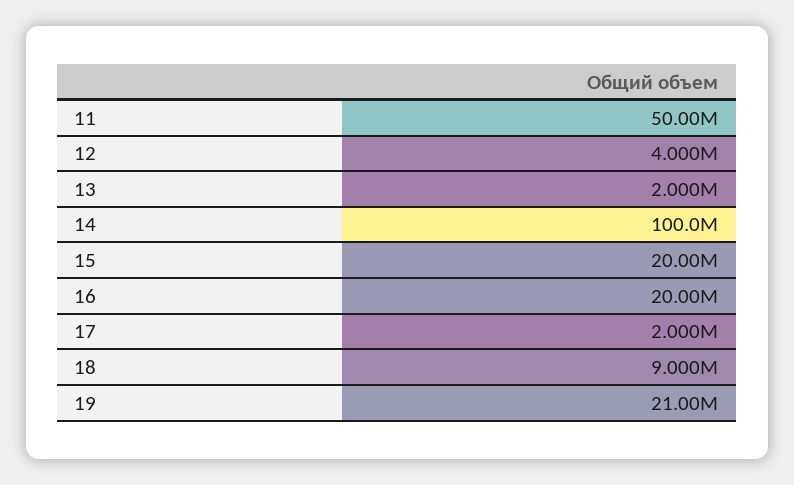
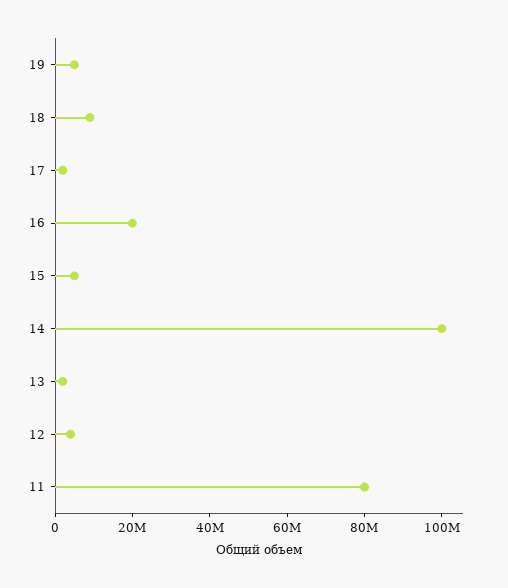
  {
-   "11": 50000000,
+   "11": 80000000,
    "12": 4000000,
    "13": 2000000,
    "14": 100000000,
-   "15": 20000000,
+   "15": 5000000,
    "16": 20000000,
    "17": 2000000,
    "18": 9000000,
-   "19": 21000000
+   "19": 5000000
  }

